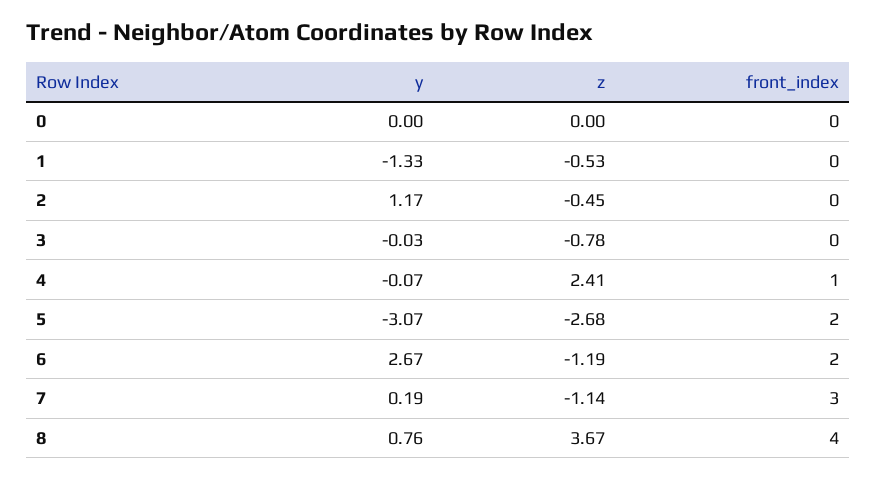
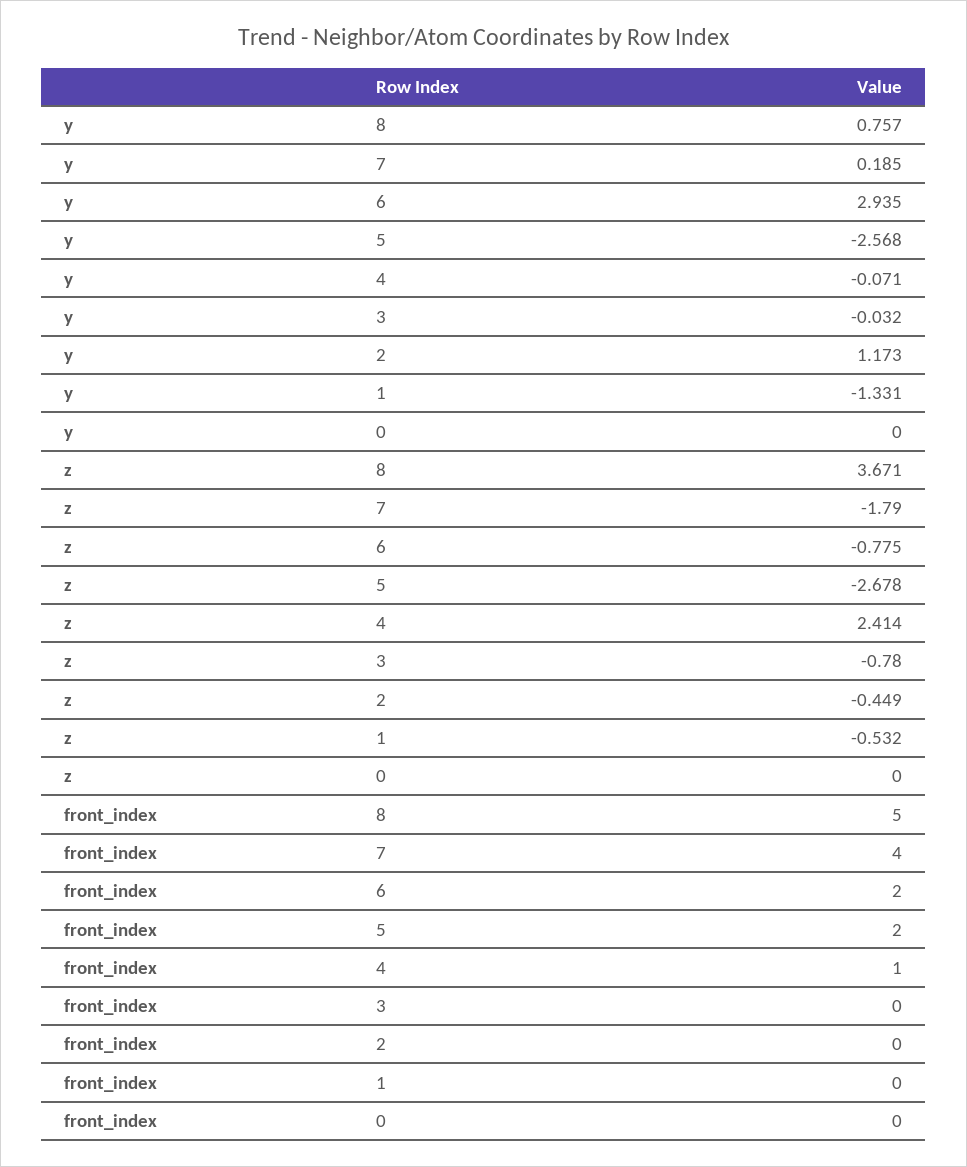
  {
    "y": {
      "0": 0,
      "1": -1.331,
      "2": 1.173,
      "3": -0.032,
      "4": -0.071,
-     "5": -3.07,
+     "5": -2.568,
-     "6": 2.67,
+     "6": 2.935,
      "7": 0.185,
      "8": 0.757
    },
    "z": {
      "0": 0,
      "1": -0.532,
      "2": -0.449,
      "3": -0.78,
      "4": 2.414,
      "5": -2.678,
-     "6": -1.19,
+     "6": -0.775,
-     "7": -1.14,
+     "7": -1.79,
      "8": 3.671
    },
    "front_index": {
      "0": 0,
      "1": 0,
      "2": 0,
      "3": 0,
      "4": 1,
      "5": 2,
      "6": 2,
-     "7": 3,
+     "7": 4,
-     "8": 4
+     "8": 5
    }
  }

